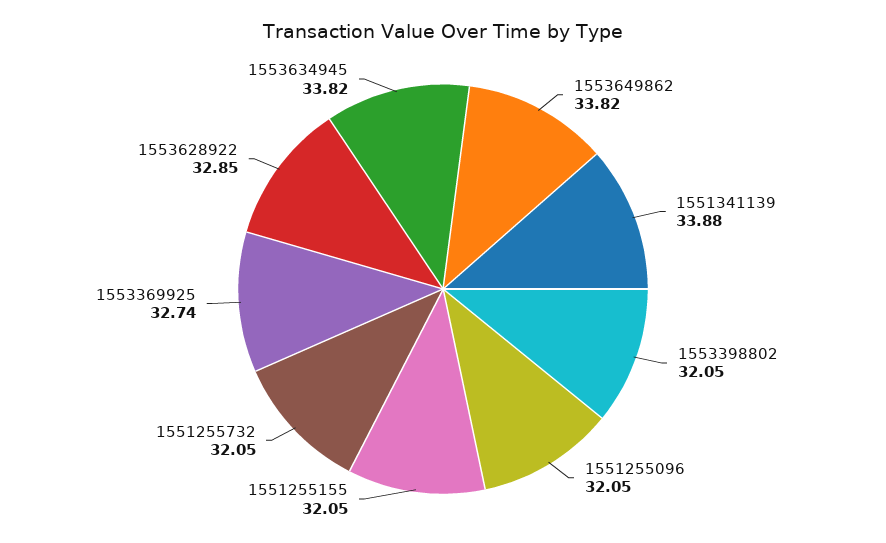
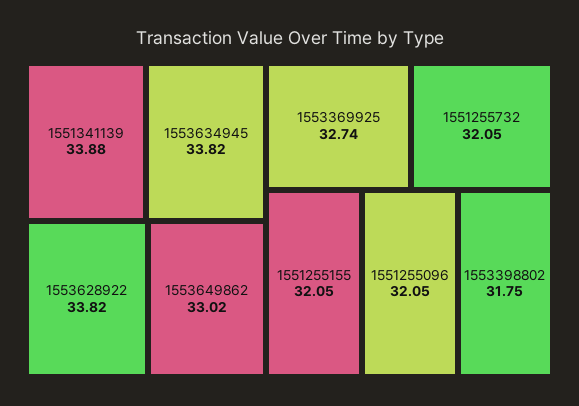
  {
-   "1553649862": 33.82,
+   "1553649862": 33.02,
    "1551341139": 33.88,
-   "1553398802": 32.05,
+   "1553398802": 31.75,
    "1551255096": 32.05,
    "1551255155": 32.05,
    "1551255732": 32.05,
    "1553369925": 32.74,
-   "1553628922": 32.85,
+   "1553628922": 33.82,
    "1553634945": 33.82
  }

